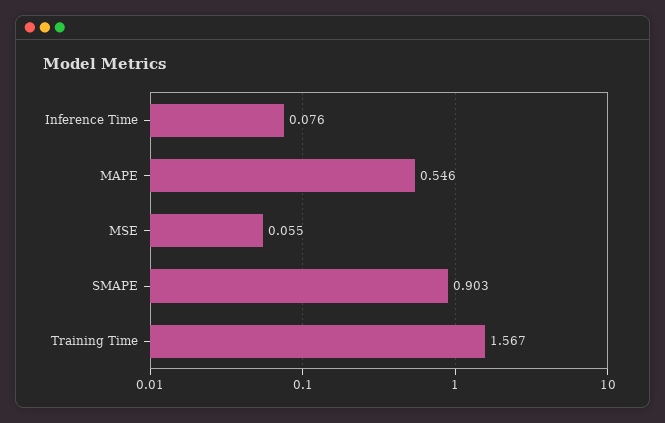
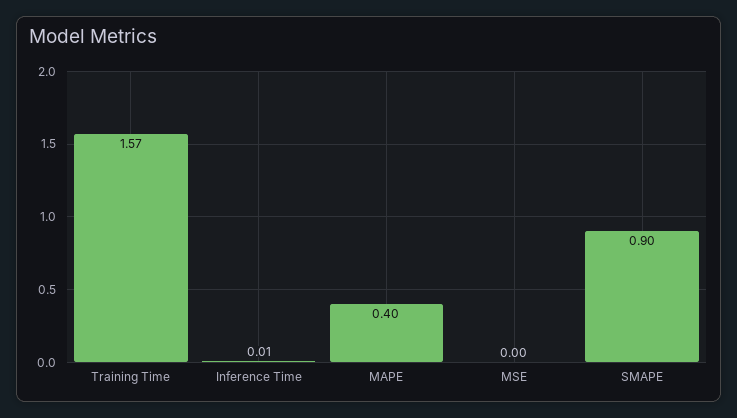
  {
-   "Inference Time": 0.076,
+   "Inference Time": 0.01,
-   "MAPE": 0.546,
+   "MAPE": 0.4,
-   "MSE": 0.055,
+   "MSE": 0,
    "SMAPE": 0.903,
    "Training Time": 1.567
  }

